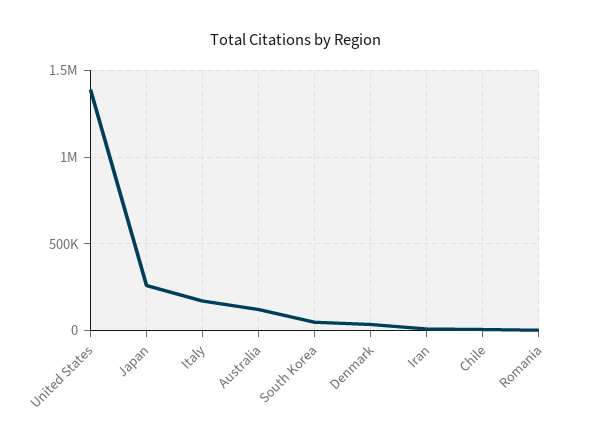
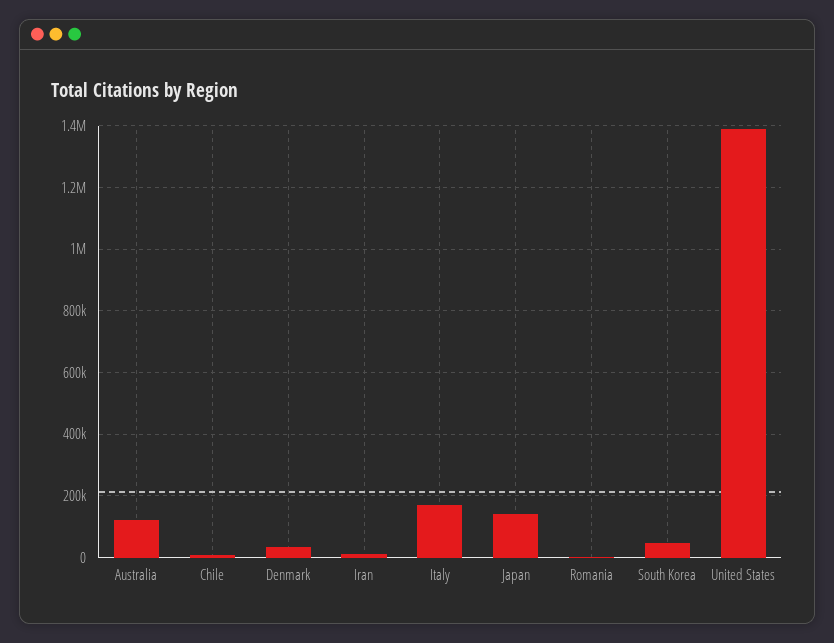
  {
    "United States": 1380000,
-   "Japan": 250000,
+   "Japan": 140000,
    "Italy": 180000,
    "Australia": 120000,
    "South Korea": 40000,
    "Denmark": 40000,
    "Iran": 20000,
    "Chile": 0,
    "Romania": 0
  }

